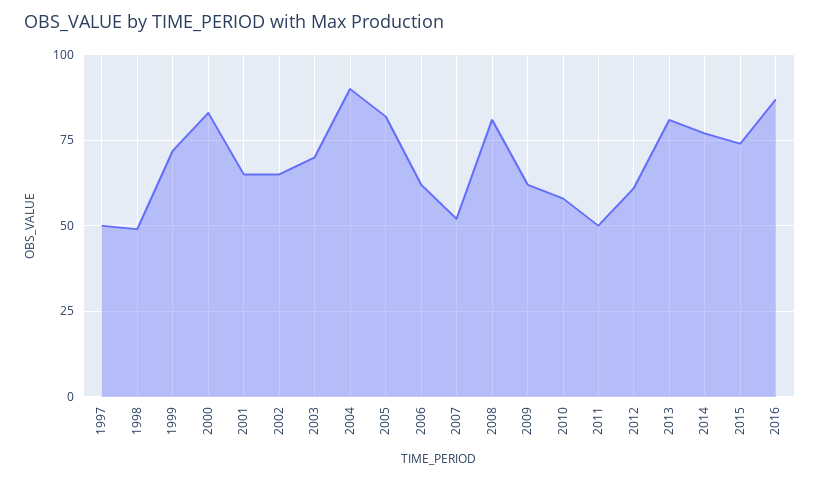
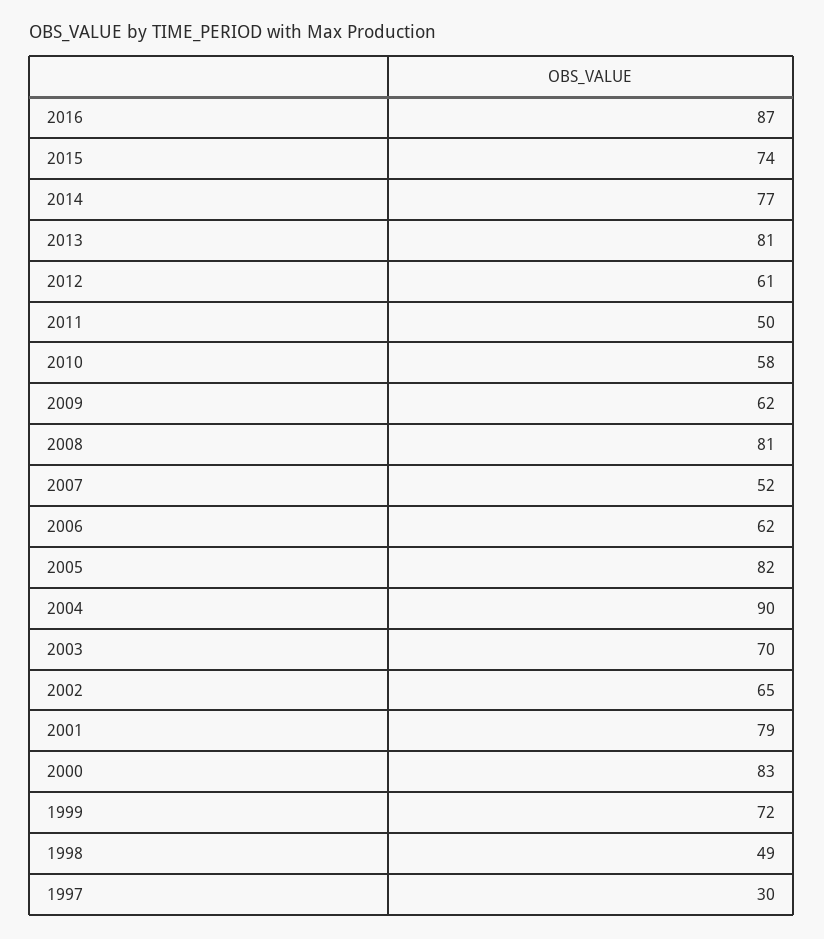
  {
-   "1997": 50,
+   "1997": 30,
    "1998": 49,
    "1999": 72,
    "2000": 83,
-   "2001": 65,
+   "2001": 79,
    "2002": 65,
    "2003": 70,
    "2004": 90,
    "2005": 82,
    "2006": 62,
    "2007": 52,
    "2008": 81,
    "2009": 62,
    "2010": 58,
    "2011": 50,
    "2012": 61,
    "2013": 81,
    "2014": 77,
    "2015": 74,
    "2016": 87
  }

